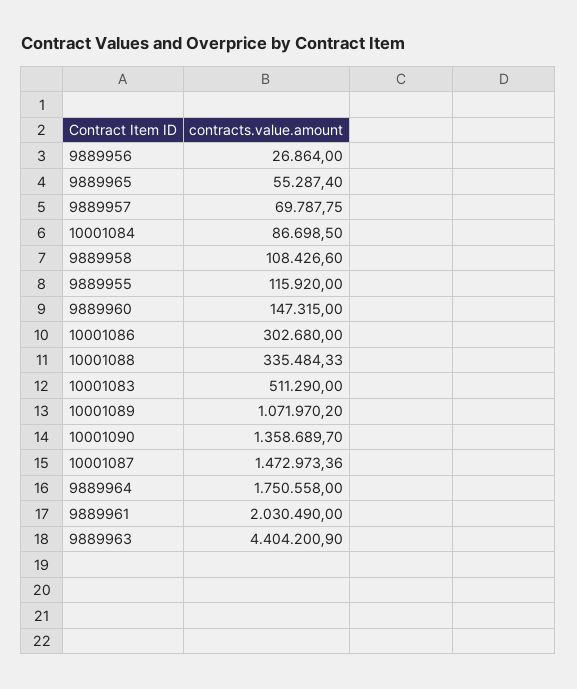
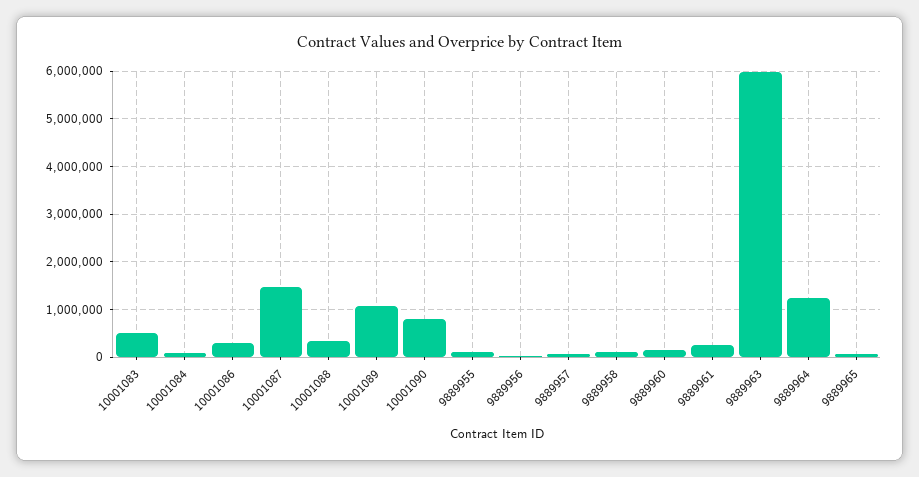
  {
    "9889956": 26864,
    "9889965": 55287.4,
    "9889957": 69787.75,
    "10001084": 86698.5,
    "9889958": 108426.6,
    "9889955": 115920,
    "9889960": 147315,
    "10001086": 302680,
    "10001088": 335484.33,
    "10001083": 511290,
    "10001089": 1071970.2,
-   "10001090": 1358689.7,
+   "10001090": 800000,
    "10001087": 1472973.36,
-   "9889964": 1750558,
+   "9889964": 1200000,
-   "9889961": 2030490,
+   "9889961": 200000,
-   "9889963": 4404200.9
+   "9889963": 6000000
  }

